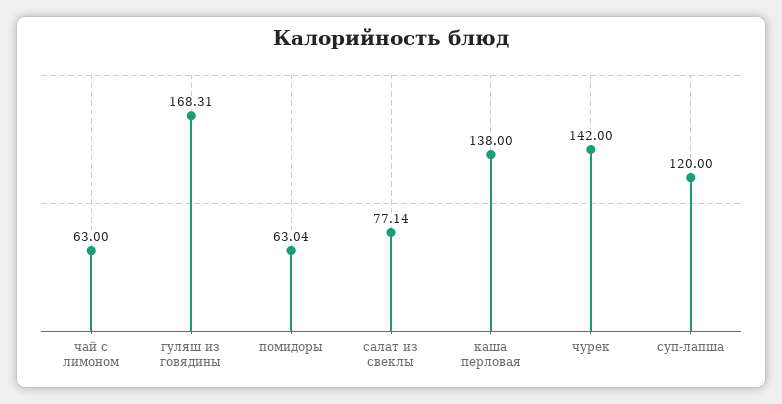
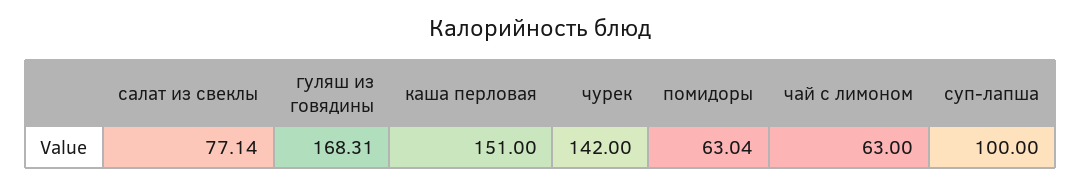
  {
    "чай с лимоном": 63,
    "гуляш из говядины": 168.31,
    "помидоры": 63.04,
    "салат из свеклы": 77.14,
-   "каша перловая": 138,
+   "каша перловая": 151,
    "чурек": 142,
-   "суп-лапша": 120
+   "суп-лапша": 100
  }

